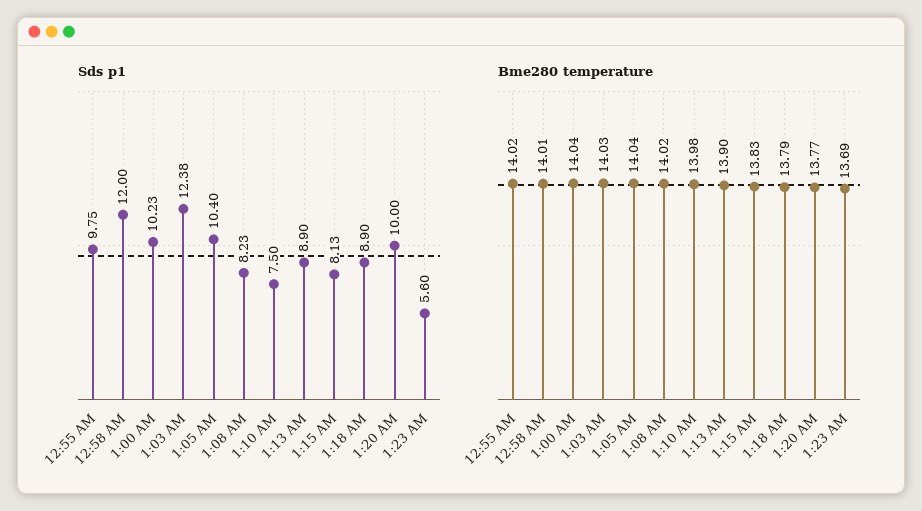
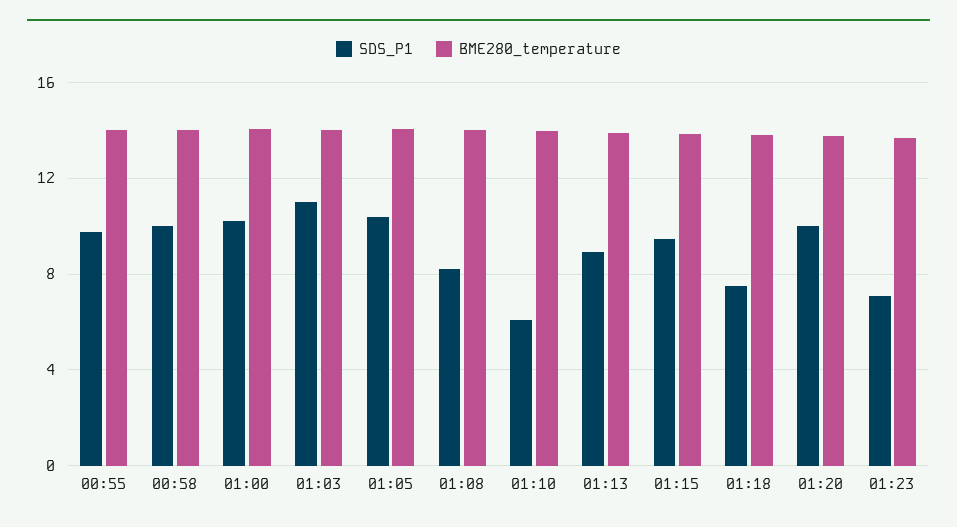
  {
    "Sds p1": {
      "12:55 AM": 9.75,
-     "12:58 AM": 12,
+     "12:58 AM": 10,
      "1:00 AM": 10.23,
-     "1:03 AM": 12.38,
+     "1:03 AM": 11,
      "1:05 AM": 10.4,
      "1:08 AM": 8.23,
-     "1:10 AM": 7.5,
+     "1:10 AM": 6,
      "1:13 AM": 8.9,
-     "1:15 AM": 8.13,
+     "1:15 AM": 9.5,
-     "1:18 AM": 8.9,
+     "1:18 AM": 7.5,
      "1:20 AM": 10,
-     "1:23 AM": 5.6
+     "1:23 AM": 7
    },
    "Bme280 temperature": {
      "12:55 AM": 14.02,
      "12:58 AM": 14.01,
      "1:00 AM": 14.04,
      "1:03 AM": 14.03,
      "1:05 AM": 14.04,
      "1:08 AM": 14.02,
      "1:10 AM": 13.98,
      "1:13 AM": 13.9,
      "1:15 AM": 13.83,
      "1:18 AM": 13.79,
      "1:20 AM": 13.77,
      "1:23 AM": 13.69
    }
  }

